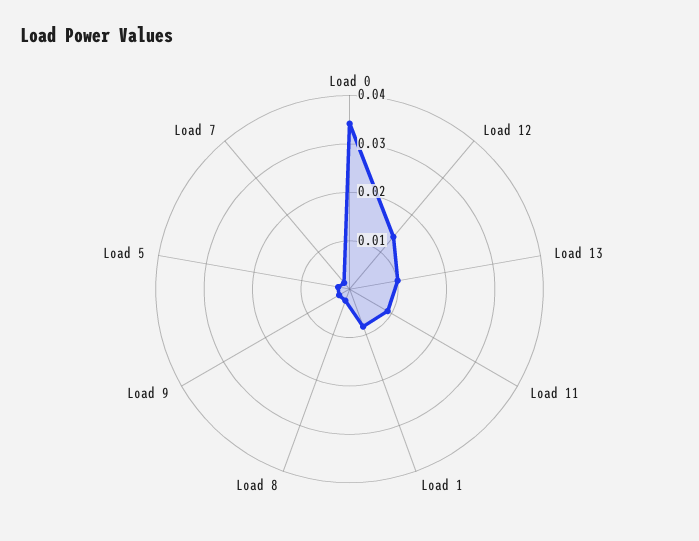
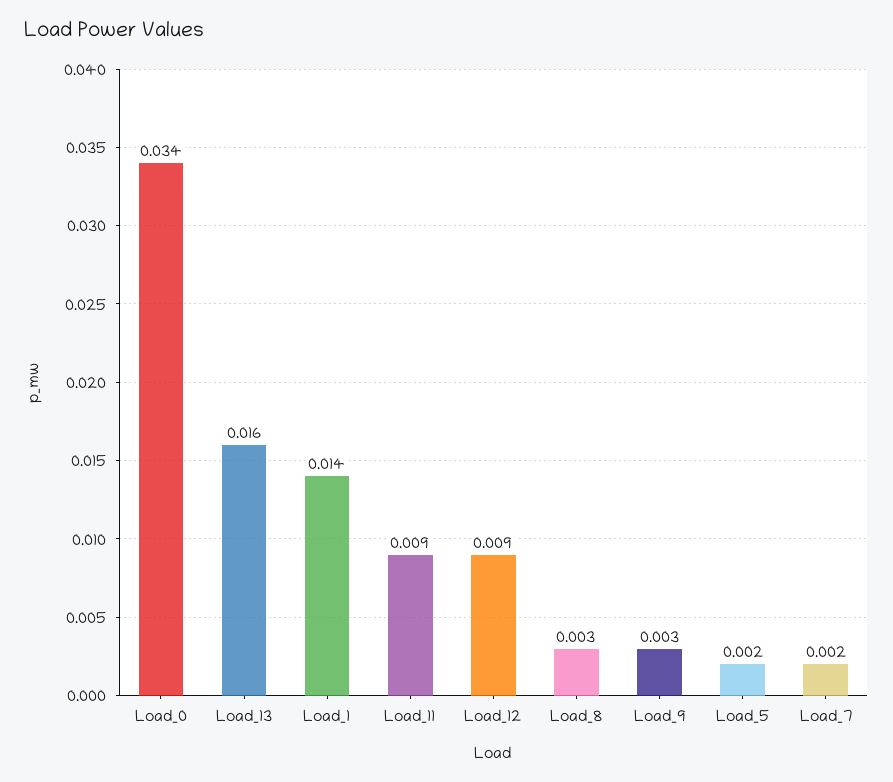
  {
    "Load 0": 0.034,
-   "Load 12": 0.014,
+   "Load 12": 0.009,
-   "Load 13": 0.01,
+   "Load 13": 0.016,
    "Load 11": 0.009,
-   "Load 1": 0.008,
+   "Load 1": 0.014,
    "Load 8": 0.003,
    "Load 9": 0.003,
    "Load 5": 0.002,
    "Load 7": 0.002
  }

